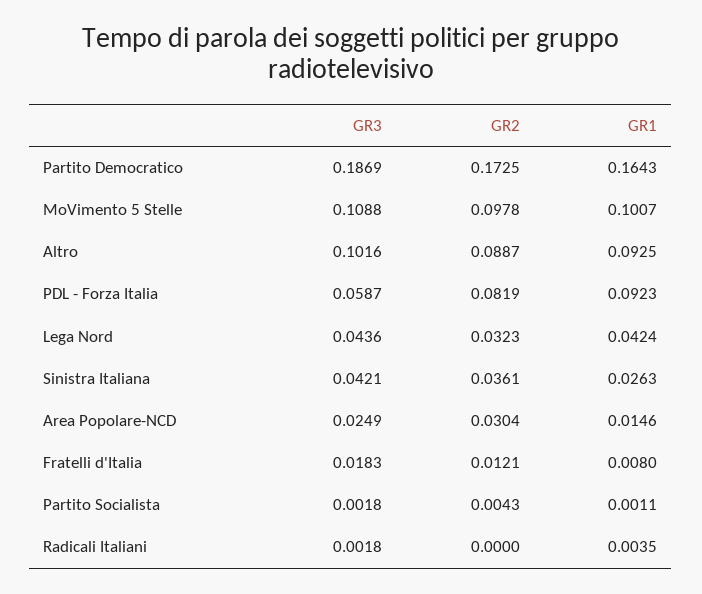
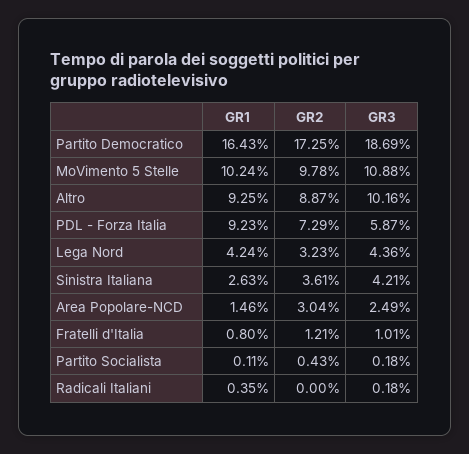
  {
    "GR3": {
      "Partito Democratico": 0.1869,
      "MoVimento 5 Stelle": 0.1088,
      "Altro": 0.1016,
      "PDL - Forza Italia": 0.0587,
      "Lega Nord": 0.0436,
      "Sinistra Italiana": 0.0421,
      "Area Popolare-NCD": 0.0249,
-     "Fratelli d'Italia": 0.0183,
+     "Fratelli d'Italia": 0.0101,
      "Partito Socialista": 0.0018,
      "Radicali Italiani": 0.0018
    },
    "GR2": {
      "Partito Democratico": 0.1725,
      "MoVimento 5 Stelle": 0.0978,
      "Altro": 0.0887,
-     "PDL - Forza Italia": 0.0819,
+     "PDL - Forza Italia": 0.0729,
      "Lega Nord": 0.0323,
      "Sinistra Italiana": 0.0361,
      "Area Popolare-NCD": 0.0304,
      "Fratelli d'Italia": 0.0121,
      "Partito Socialista": 0.0043,
      "Radicali Italiani": 0
    },
    "GR1": {
      "Partito Democratico": 0.1643,
-     "MoVimento 5 Stelle": 0.1007,
+     "MoVimento 5 Stelle": 0.1024,
      "Altro": 0.0925,
      "PDL - Forza Italia": 0.0923,
      "Lega Nord": 0.0424,
      "Sinistra Italiana": 0.0263,
      "Area Popolare-NCD": 0.0146,
      "Fratelli d'Italia": 0.008,
      "Partito Socialista": 0.0011,
      "Radicali Italiani": 0.0035
    }
  }

